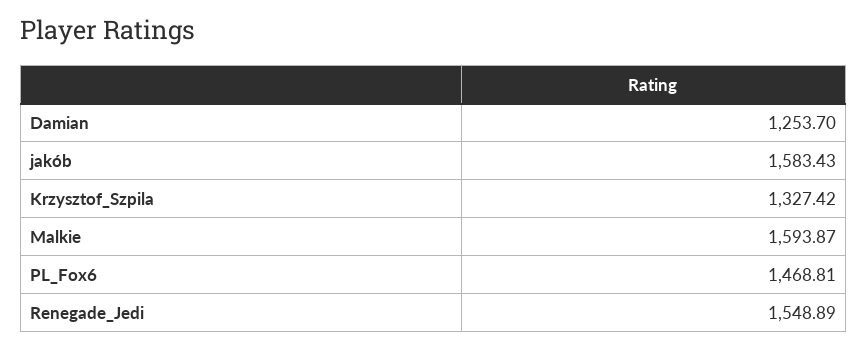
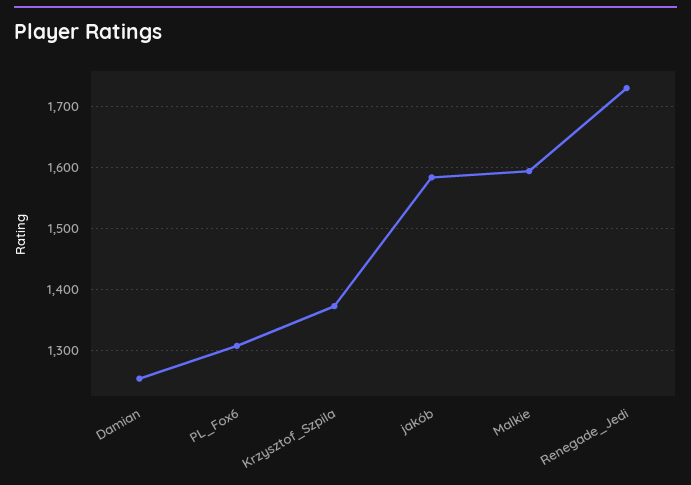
  {
    "Damian": 1253.7,
    "jakób": 1583.43,
-   "Krzysztof_Szpila": 1327.42,
+   "Krzysztof_Szpila": 1370,
    "Malkie": 1593.87,
-   "PL_Fox6": 1468.81,
+   "PL_Fox6": 1310,
-   "Renegade_Jedi": 1548.89
+   "Renegade_Jedi": 1730
  }

